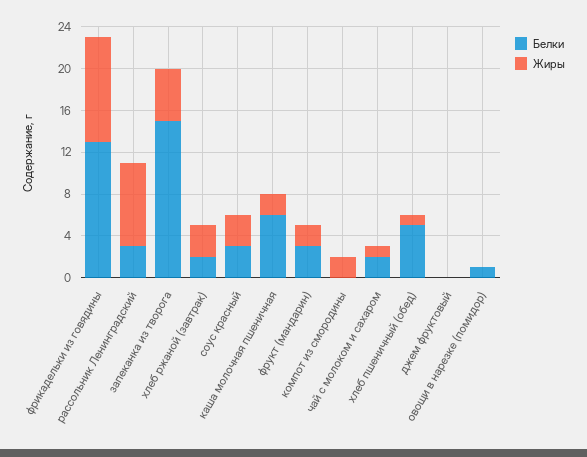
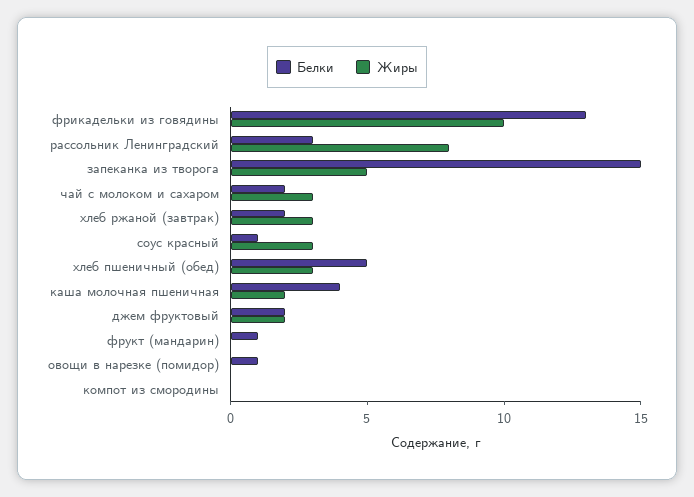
  {
    "Белки": {
      "фрикадельки из говядины": 13,
      "рассольник Ленинградский": 3,
      "запеканка из творога": 15,
      "хлеб ржаной (завтрак)": 2,
-     "соус красный": 3,
+     "соус красный": 1,
-     "каша молочная пшеничная": 6,
+     "каша молочная пшеничная": 4,
-     "фрукт (мандарин)": 3,
+     "фрукт (мандарин)": 1,
      "компот из смородины": 0,
      "чай с молоком и сахаром": 2,
      "хлеб пшеничный (обед)": 5,
-     "джем фруктовый": 0,
+     "джем фруктовый": 2,
      "овощи в нарезке (помидор)": 1
    },
    "Жиры": {
      "фрикадельки из говядины": 10,
      "рассольник Ленинградский": 8,
      "запеканка из творога": 5,
      "хлеб ржаной (завтрак)": 3,
      "соус красный": 3,
      "каша молочная пшеничная": 2,
-     "фрукт (мандарин)": 2,
+     "фрукт (мандарин)": 0,
-     "компот из смородины": 2,
+     "компот из смородины": 0,
-     "чай с молоком и сахаром": 1,
+     "чай с молоком и сахаром": 3,
-     "хлеб пшеничный (обед)": 1,
+     "хлеб пшеничный (обед)": 3,
-     "джем фруктовый": 0,
+     "джем фруктовый": 2,
      "овощи в нарезке (помидор)": 0
    }
  }

